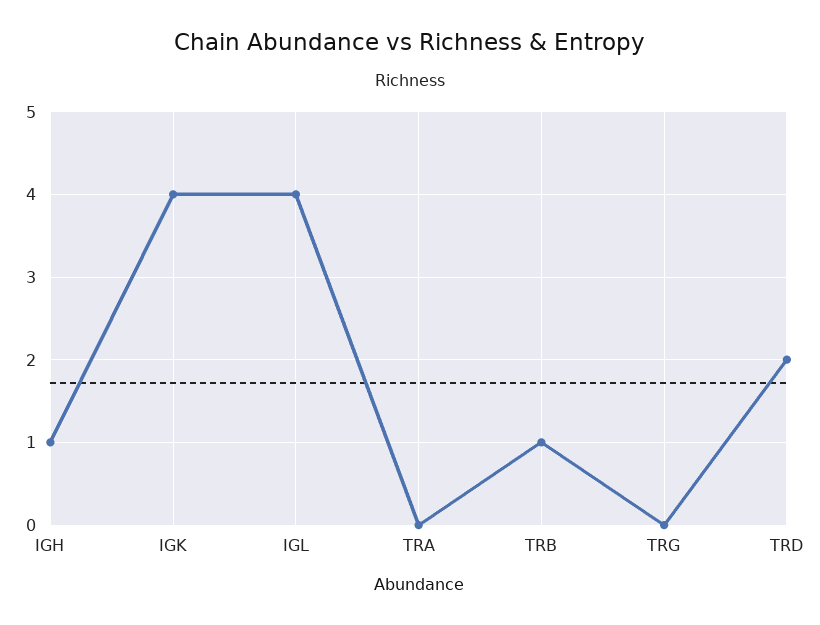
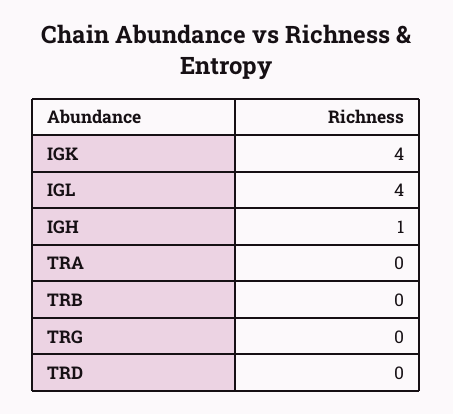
  {
    "IGH": 1,
    "IGK": 4,
    "IGL": 4,
    "TRA": 0,
-   "TRB": 1,
+   "TRB": 0,
    "TRG": 0,
-   "TRD": 2
+   "TRD": 0
  }

